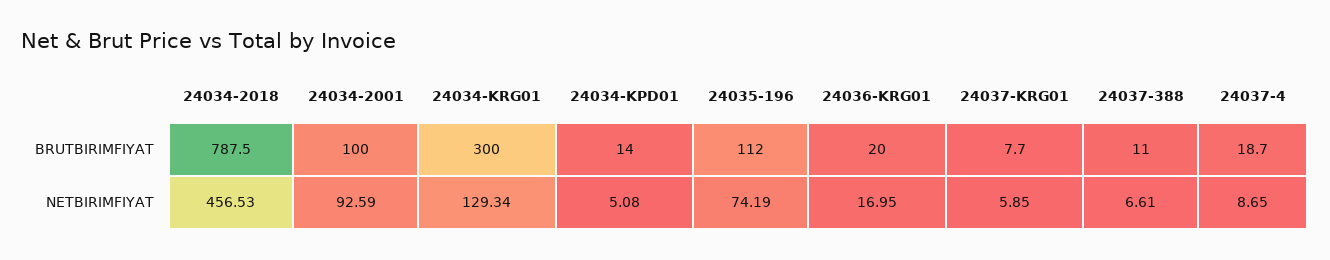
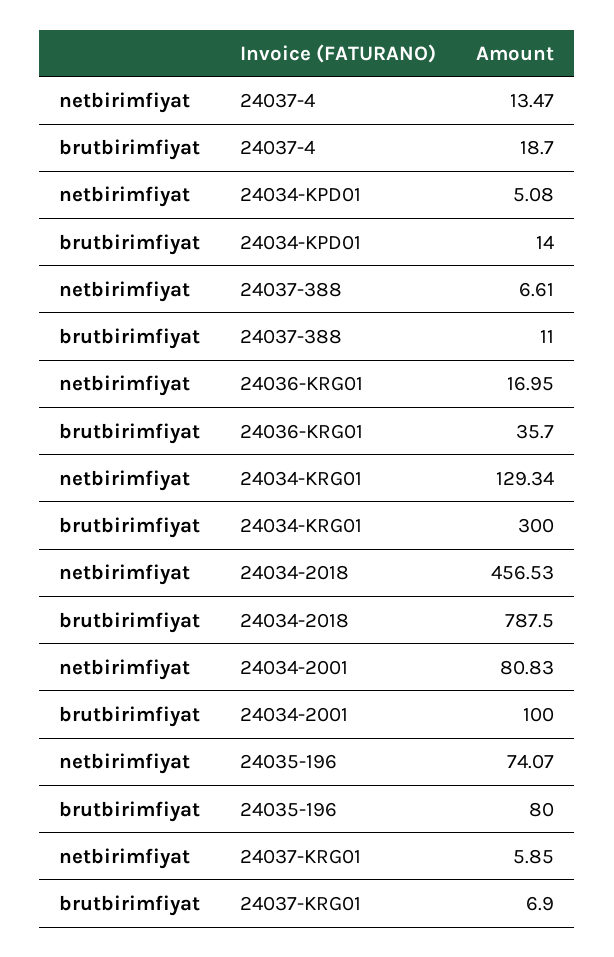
  {
    "24034-2018": {
      "BRUTBIRIMFIYAT": 787.5,
      "NETBIRIMFIYAT": 456.53
    },
    "24034-2001": {
      "BRUTBIRIMFIYAT": 100,
-     "NETBIRIMFIYAT": 92.59
+     "NETBIRIMFIYAT": 80.83
    },
    "24034-KRG01": {
      "BRUTBIRIMFIYAT": 300,
      "NETBIRIMFIYAT": 129.34
    },
    "24034-KPD01": {
      "BRUTBIRIMFIYAT": 14,
      "NETBIRIMFIYAT": 5.08
    },
    "24035-196": {
-     "BRUTBIRIMFIYAT": 112,
+     "BRUTBIRIMFIYAT": 80,
-     "NETBIRIMFIYAT": 74.19
+     "NETBIRIMFIYAT": 74.07
    },
    "24036-KRG01": {
-     "BRUTBIRIMFIYAT": 20,
+     "BRUTBIRIMFIYAT": 35.7,
      "NETBIRIMFIYAT": 16.95
    },
    "24037-KRG01": {
-     "BRUTBIRIMFIYAT": 7.7,
+     "BRUTBIRIMFIYAT": 6.9,
      "NETBIRIMFIYAT": 5.85
    },
    "24037-388": {
      "BRUTBIRIMFIYAT": 11,
      "NETBIRIMFIYAT": 6.61
    },
    "24037-4": {
      "BRUTBIRIMFIYAT": 18.7,
-     "NETBIRIMFIYAT": 8.65
+     "NETBIRIMFIYAT": 13.47
    }
  }

